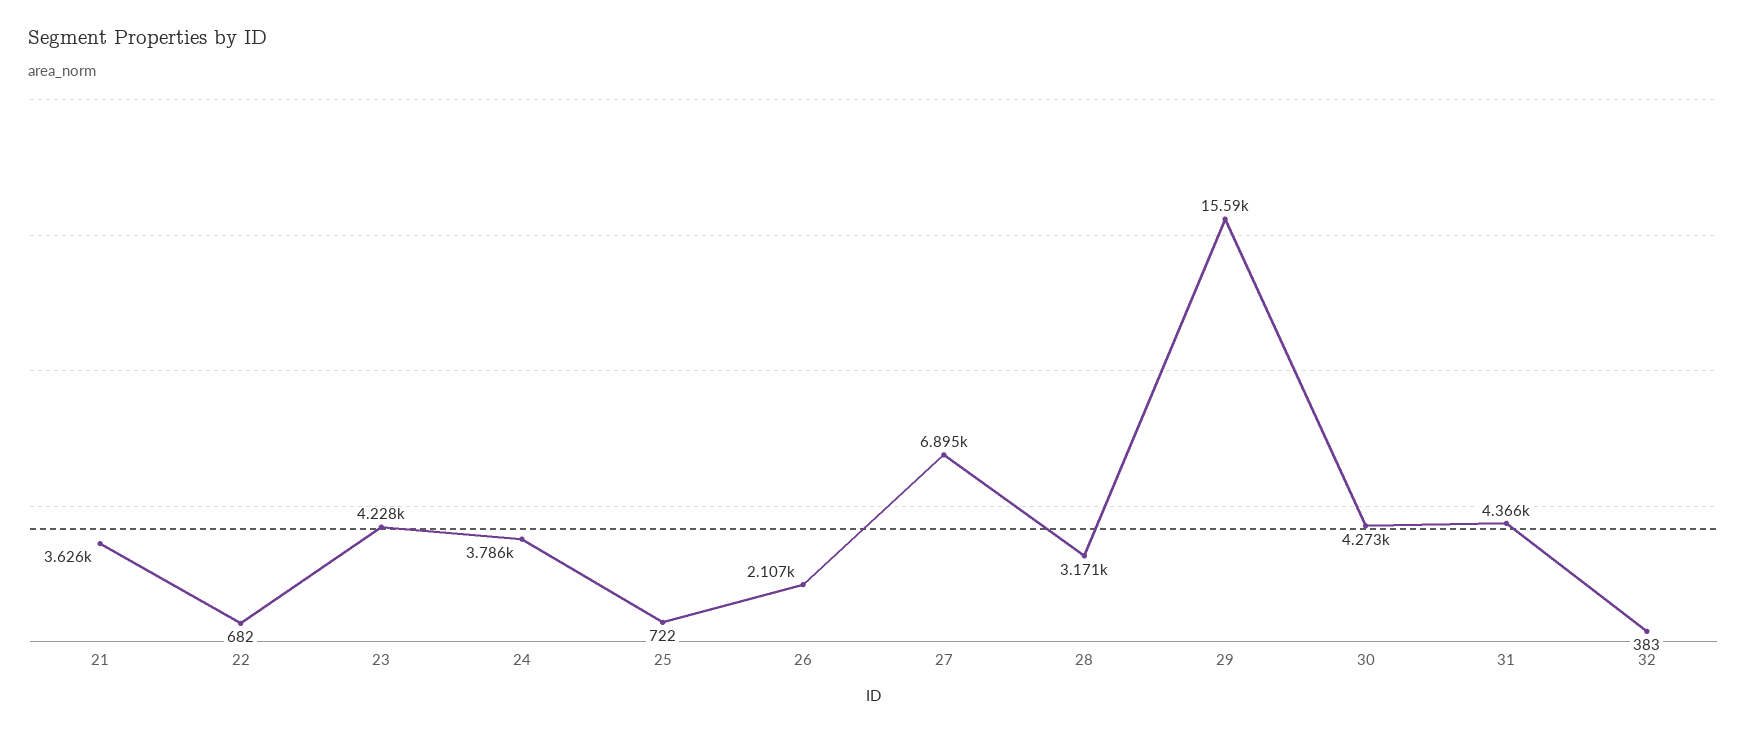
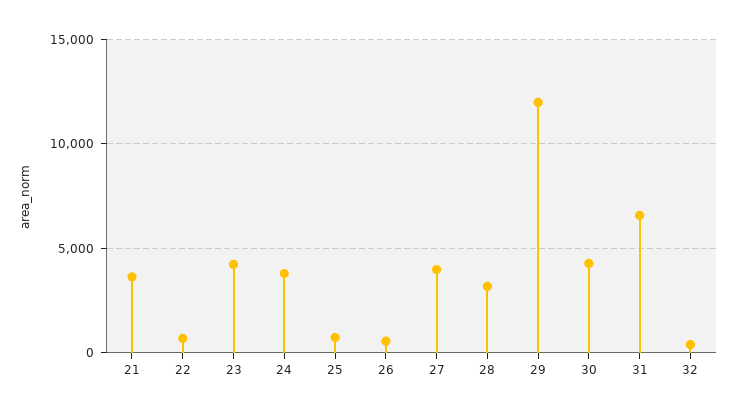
  {
    "21": 3626,
    "22": 682,
    "23": 4228,
    "24": 3786,
    "25": 722,
-   "26": 2107,
+   "26": 500,
-   "27": 6895,
+   "27": 4000,
    "28": 3171,
-   "29": 15590,
+   "29": 12000,
    "30": 4273,
-   "31": 4366,
+   "31": 6500,
    "32": 383
  }

